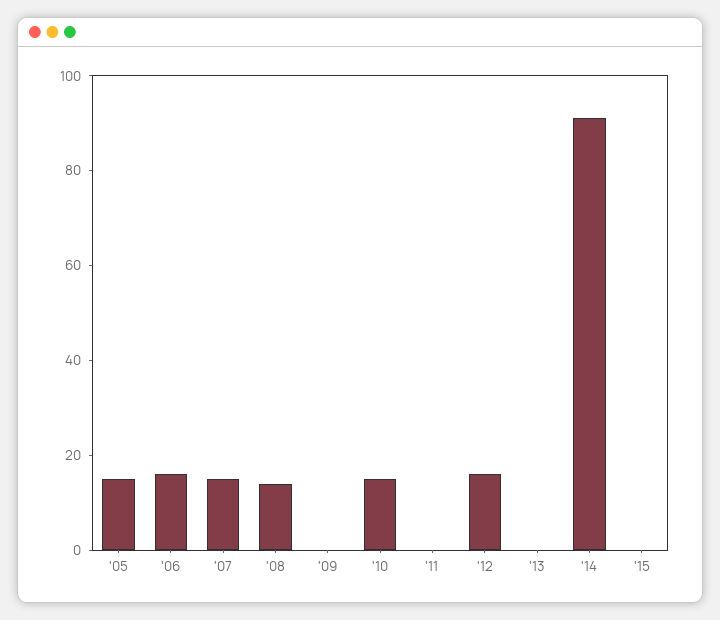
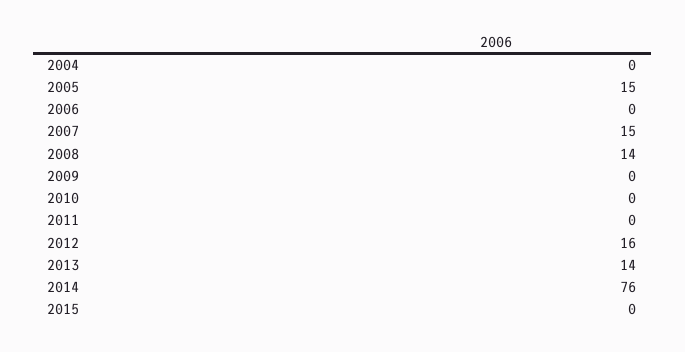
  {
    "'05": 15,
-   "'06": 15,
+   "'06": 0,
    "'07": 15,
    "'08": 14,
    "'09": 0,
-   "'10": 15,
+   "'10": 0,
    "'11": 0,
    "'12": 16,
-   "'13": 0,
+   "'13": 14,
-   "'14": 90,
+   "'14": 76,
-   "'15": 0
+   "'15": 0,
+   "2004": 0
  }

